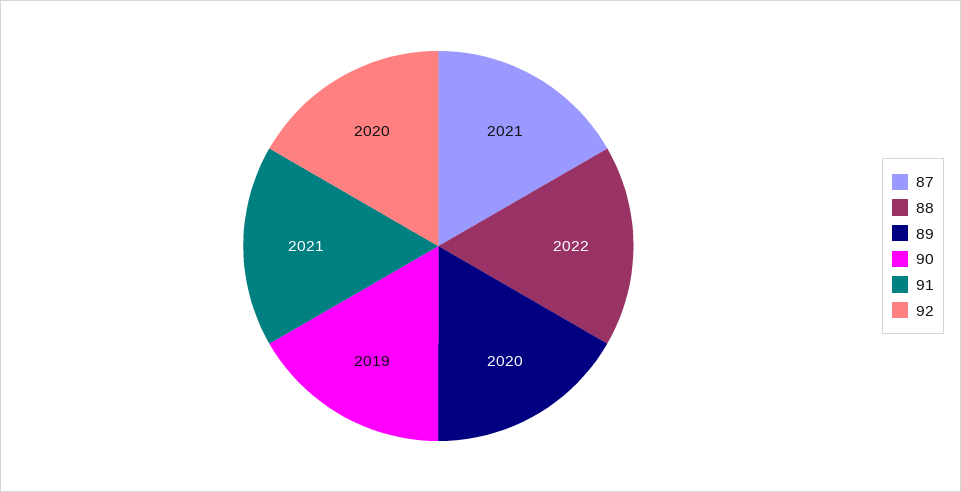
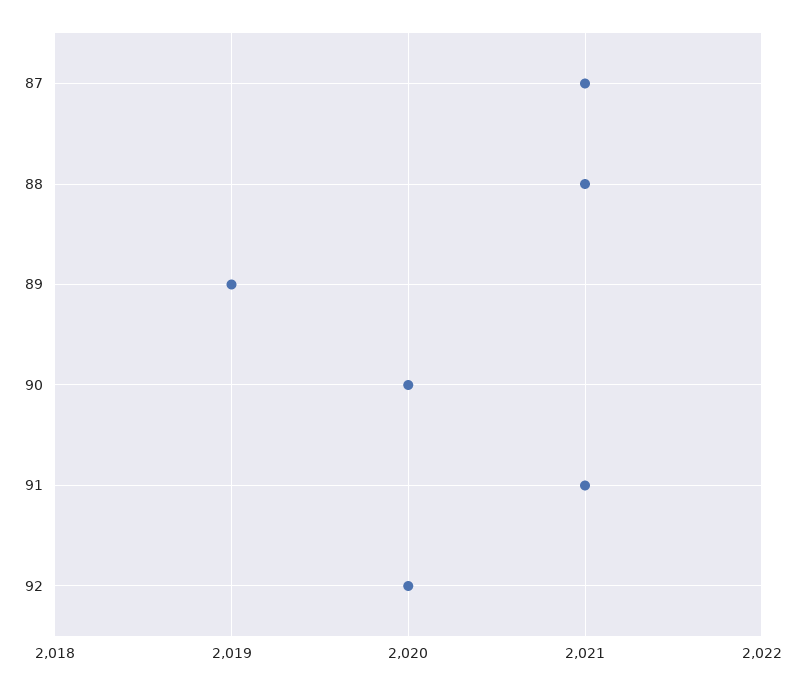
  {
    "87": 2021,
-   "88": 2022,
+   "88": 2021,
-   "89": 2020,
+   "89": 2019,
-   "90": 2019,
+   "90": 2020,
    "91": 2021,
    "92": 2020
  }

